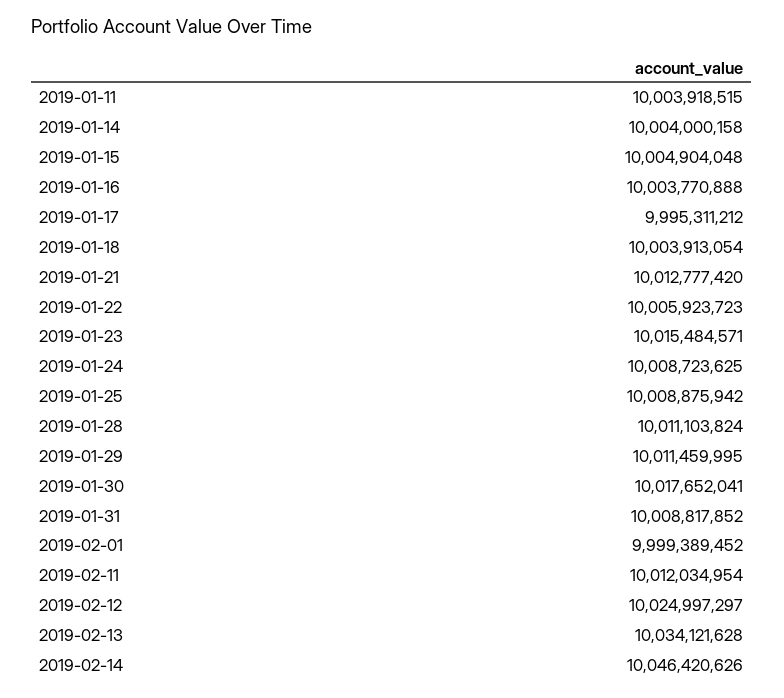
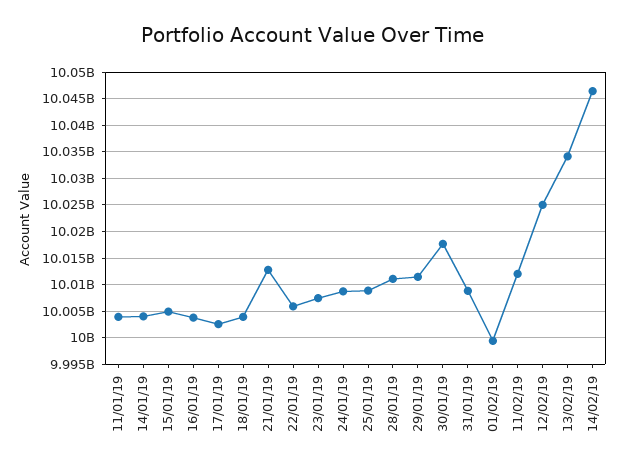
  {
    "2019-01-11": 10003918515,
    "2019-01-14": 10004000158,
    "2019-01-15": 10004904048,
    "2019-01-16": 10003770888,
-   "2019-01-17": 9995311212,
+   "2019-01-17": 10002500000,
    "2019-01-18": 10003913054,
    "2019-01-21": 10012777420,
    "2019-01-22": 10005923723,
-   "2019-01-23": 10015484571,
+   "2019-01-23": 10007500000,
    "2019-01-24": 10008723625,
    "2019-01-25": 10008875942,
    "2019-01-28": 10011103824,
    "2019-01-29": 10011459995,
    "2019-01-30": 10017652041,
    "2019-01-31": 10008817852,
    "2019-02-01": 9999389452,
    "2019-02-11": 10012034954,
    "2019-02-12": 10024997297,
    "2019-02-13": 10034121628,
    "2019-02-14": 10046420626
  }

